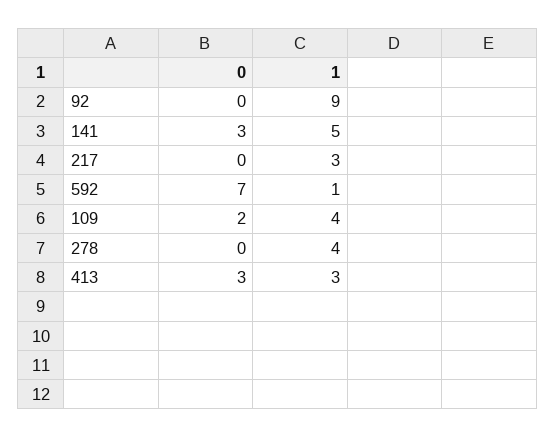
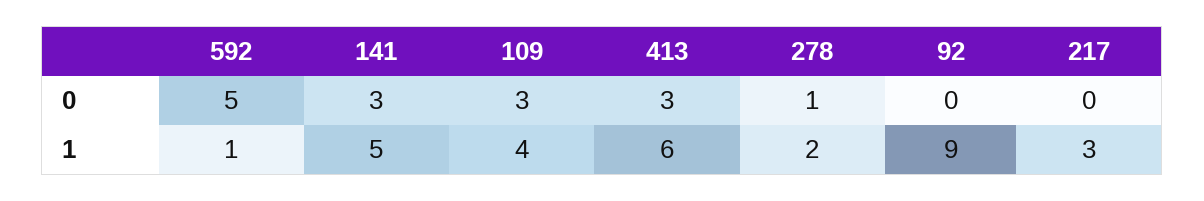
  {
    "0": {
      "92": 0,
      "141": 3,
      "217": 0,
-     "592": 7,
+     "592": 5,
-     "109": 2,
+     "109": 3,
-     "278": 0,
+     "278": 1,
      "413": 3
    },
    "1": {
      "92": 9,
      "141": 5,
      "217": 3,
      "592": 1,
      "109": 4,
-     "278": 4,
+     "278": 2,
-     "413": 3
+     "413": 6
    }
  }

